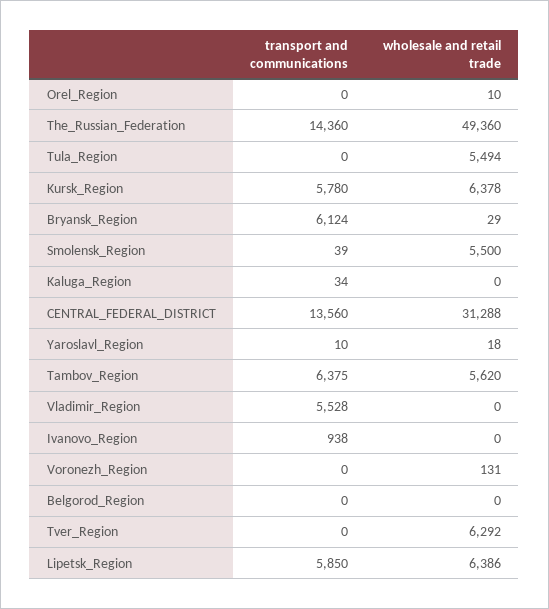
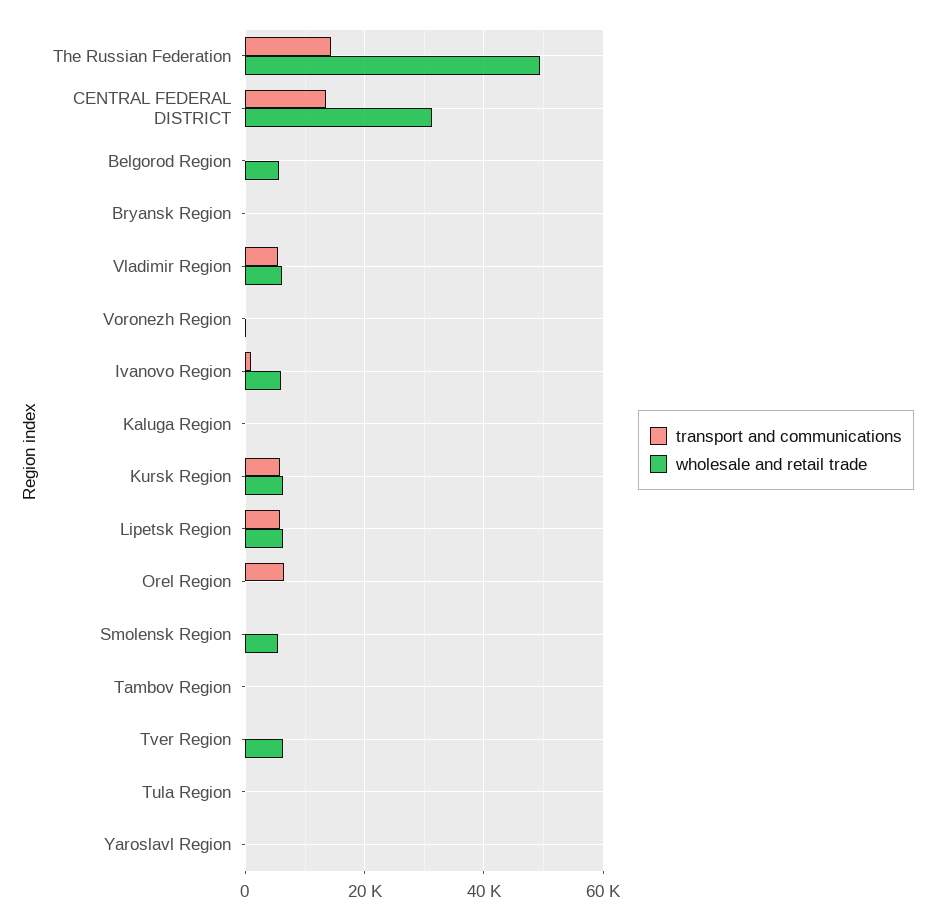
  {
    "transport and communications": {
-     "Orel_Region": 0,
+     "Orel_Region": 6000,
      "The_Russian_Federation": 14360,
      "Tula_Region": 0,
      "Kursk_Region": 5780,
-     "Bryansk_Region": 6124,
+     "Bryansk_Region": 0,
      "Smolensk_Region": 39,
      "Kaluga_Region": 34,
      "CENTRAL_FEDERAL_DISTRICT": 13560,
      "Yaroslavl_Region": 10,
-     "Tambov_Region": 6375,
+     "Tambov_Region": 0,
      "Vladimir_Region": 5528,
      "Ivanovo_Region": 938,
      "Voronezh_Region": 0,
      "Belgorod_Region": 0,
      "Tver_Region": 0,
      "Lipetsk_Region": 5850
    },
    "wholesale and retail trade": {
      "Orel_Region": 10,
      "The_Russian_Federation": 49360,
-     "Tula_Region": 5494,
+     "Tula_Region": 0,
      "Kursk_Region": 6378,
      "Bryansk_Region": 29,
      "Smolensk_Region": 5500,
      "Kaluga_Region": 0,
      "CENTRAL_FEDERAL_DISTRICT": 31288,
      "Yaroslavl_Region": 18,
-     "Tambov_Region": 5620,
+     "Tambov_Region": 0,
-     "Vladimir_Region": 0,
+     "Vladimir_Region": 6000,
-     "Ivanovo_Region": 0,
+     "Ivanovo_Region": 6000,
      "Voronezh_Region": 131,
-     "Belgorod_Region": 0,
+     "Belgorod_Region": 6000,
      "Tver_Region": 6292,
      "Lipetsk_Region": 6386
    }
  }

